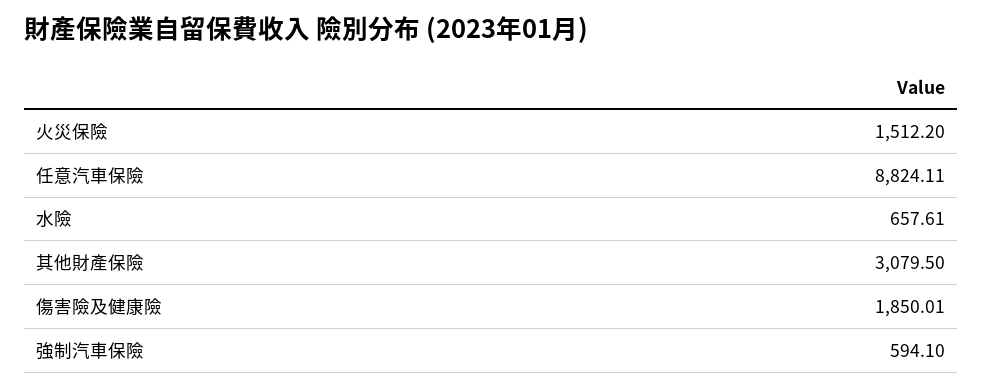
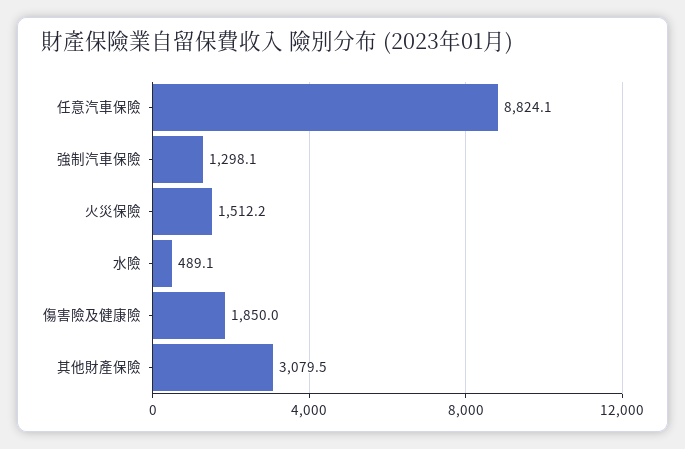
  {
    "火災保險": 1512.2,
    "任意汽車保險": 8824.11,
-   "水險": 657.61,
+   "水險": 489.1,
    "其他財產保險": 3079.5,
    "傷害險及健康險": 1850.01,
-   "強制汽車保險": 594.1
+   "強制汽車保險": 1298.1
  }

